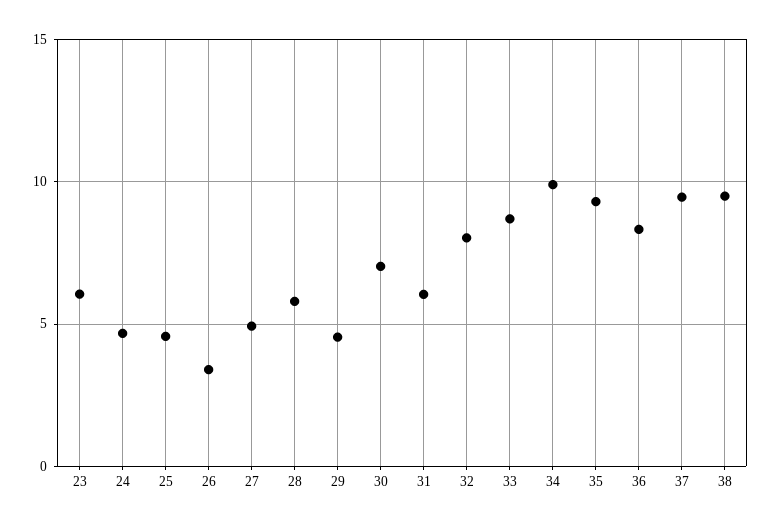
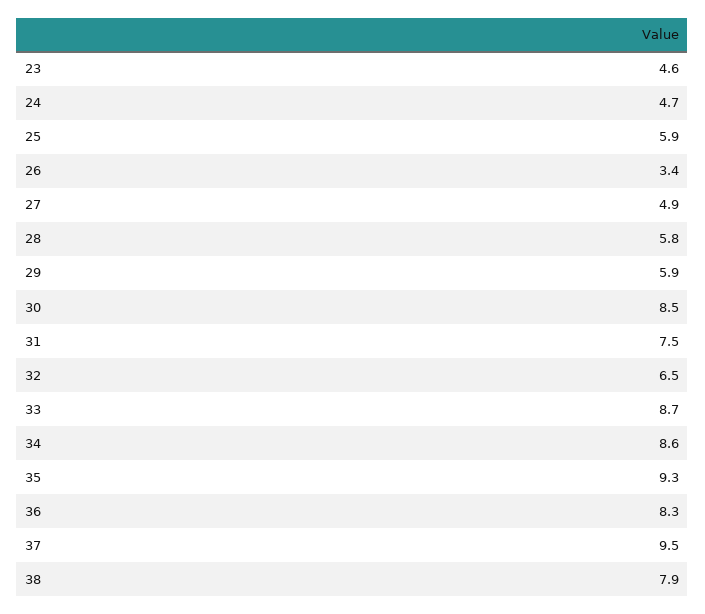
  {
-   "23": 6,
+   "23": 4.6,
    "24": 4.7,
-   "25": 4.5,
+   "25": 5.9,
    "26": 3.4,
    "27": 4.9,
    "28": 5.8,
-   "29": 4.5,
+   "29": 5.9,
-   "30": 7,
+   "30": 8.5,
-   "31": 6,
+   "31": 7.5,
-   "32": 8,
+   "32": 6.5,
    "33": 8.7,
-   "34": 10,
+   "34": 8.6,
    "35": 9.3,
    "36": 8.3,
    "37": 9.5,
-   "38": 9.5
+   "38": 7.9
  }

